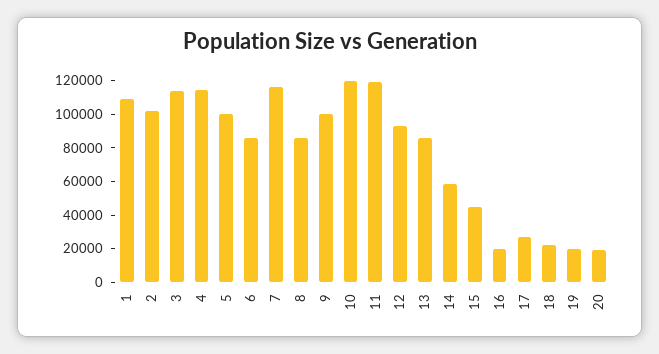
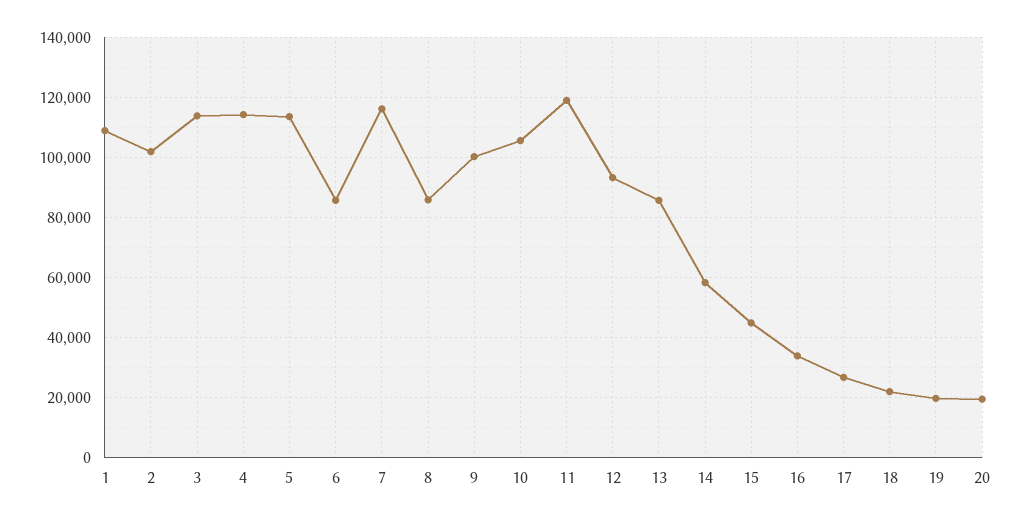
  {
    "1": 108000,
    "2": 102000,
    "3": 114000,
    "4": 114000,
-   "5": 100000,
+   "5": 114000,
    "6": 86000,
    "7": 116000,
    "8": 86000,
    "9": 100000,
-   "10": 120000,
+   "10": 106000,
    "11": 118000,
    "12": 94000,
    "13": 86000,
    "14": 58000,
    "15": 44000,
-   "16": 20000,
+   "16": 34000,
    "17": 26000,
    "18": 22000,
    "19": 20000,
    "20": 20000
  }

